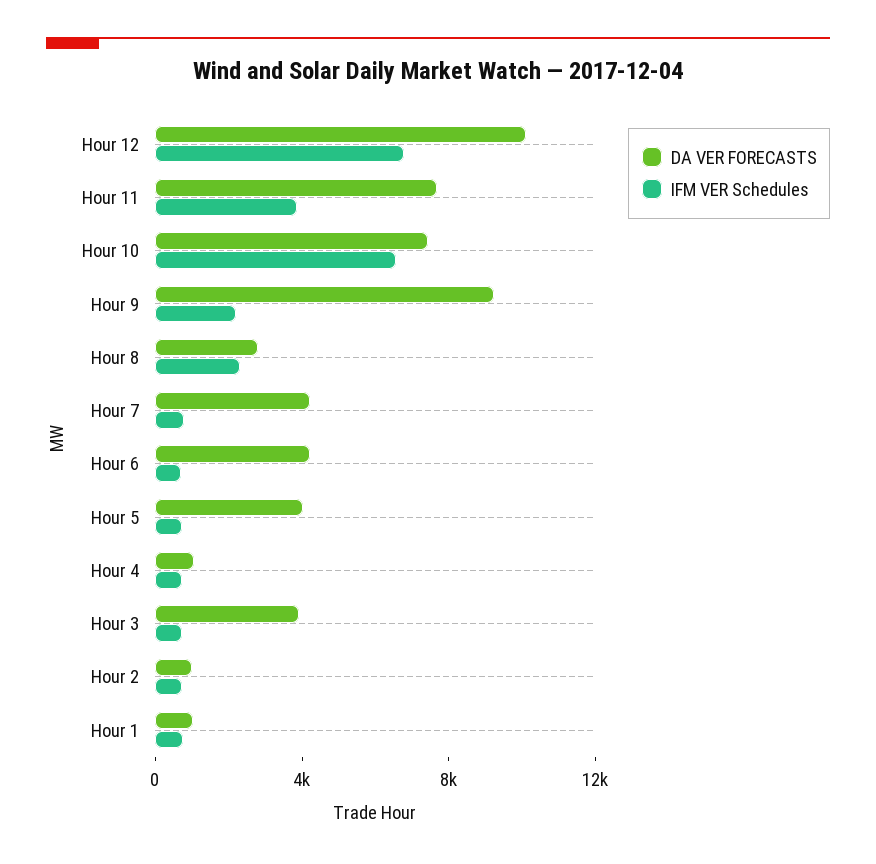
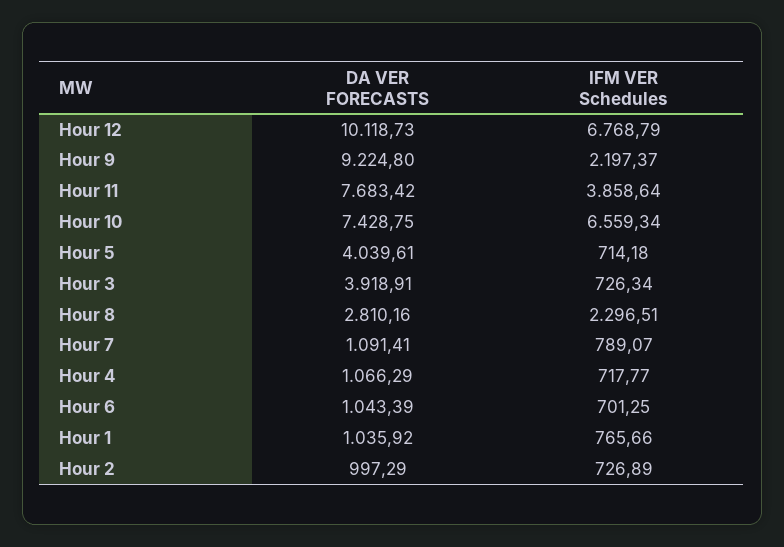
  {
    "DA VER FORECASTS": {
      "Hour 12": 10118.73,
      "Hour 11": 7683.42,
      "Hour 10": 7428.75,
      "Hour 9": 9224.8,
      "Hour 8": 2810.16,
-     "Hour 7": 4000,
+     "Hour 7": 1091.41,
-     "Hour 6": 4000,
+     "Hour 6": 1043.39,
      "Hour 5": 4039.61,
      "Hour 4": 1066.29,
      "Hour 3": 3918.91,
      "Hour 2": 997.29,
      "Hour 1": 1035.92
    },
    "IFM VER Schedules": {
      "Hour 12": 6768.79,
      "Hour 11": 3858.64,
      "Hour 10": 6559.34,
      "Hour 9": 2197.37,
      "Hour 8": 2296.51,
      "Hour 7": 789.07,
      "Hour 6": 701.25,
      "Hour 5": 714.18,
      "Hour 4": 717.77,
      "Hour 3": 726.34,
      "Hour 2": 726.89,
      "Hour 1": 765.66
    }
  }

